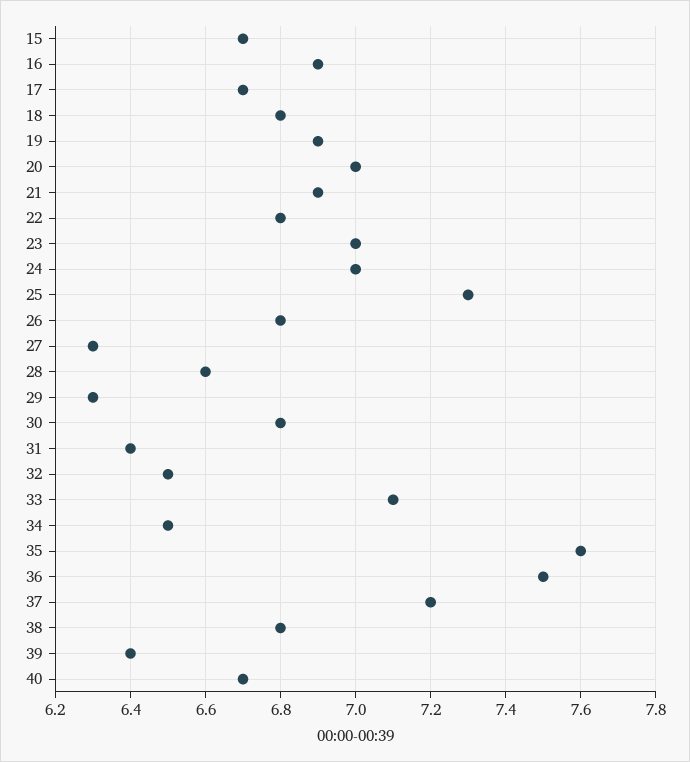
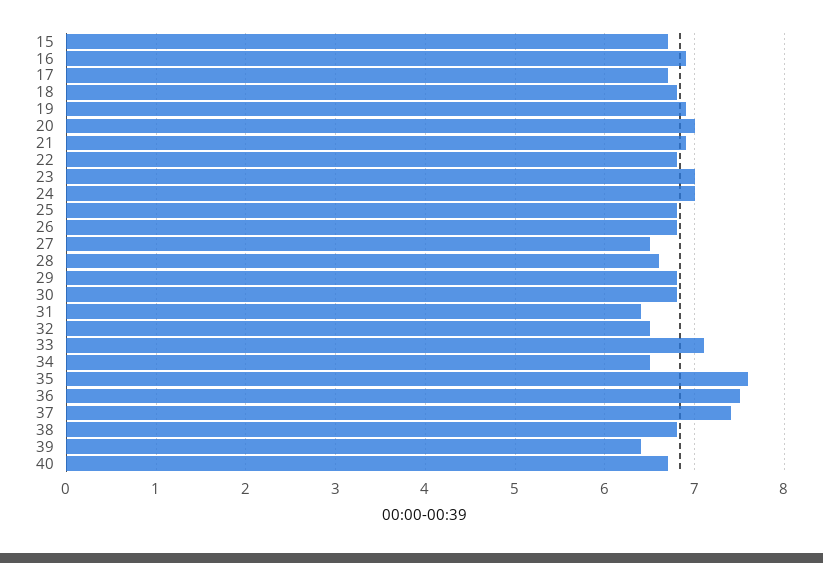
  {
    "15": 6.7,
    "16": 6.9,
    "17": 6.7,
    "18": 6.8,
    "19": 6.9,
    "20": 7,
    "21": 6.9,
    "22": 6.8,
    "23": 7,
    "24": 7,
-   "25": 7.3,
+   "25": 6.8,
    "26": 6.8,
-   "27": 6.3,
+   "27": 6.5,
    "28": 6.6,
-   "29": 6.3,
+   "29": 6.8,
    "30": 6.8,
    "31": 6.4,
    "32": 6.5,
    "33": 7.1,
    "34": 6.5,
    "35": 7.6,
    "36": 7.5,
-   "37": 7.2,
+   "37": 7.4,
    "38": 6.8,
    "39": 6.4,
    "40": 6.7
  }

